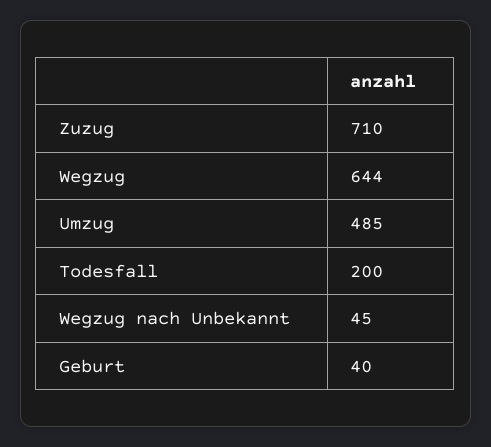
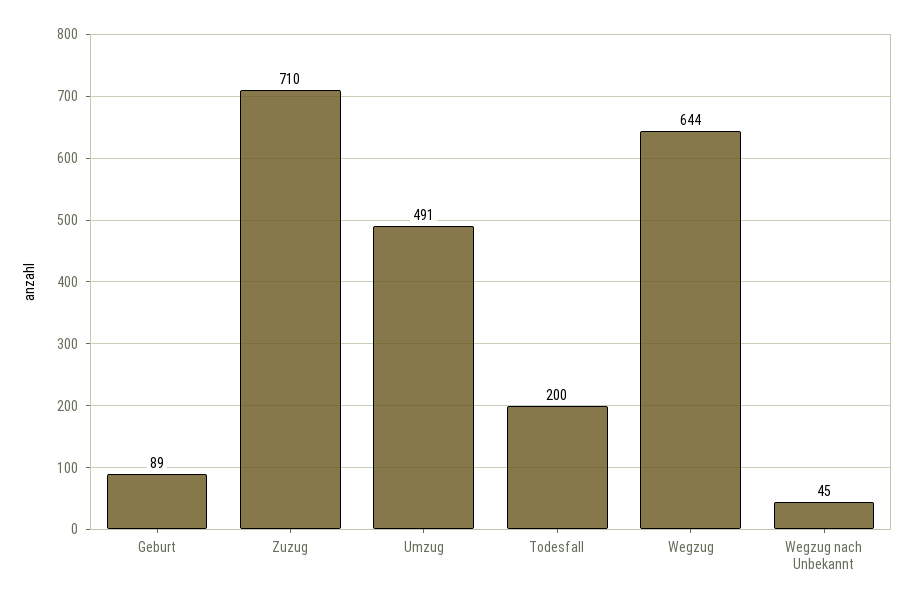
  {
    "Zuzug": 710,
    "Wegzug": 644,
-   "Umzug": 485,
+   "Umzug": 491,
    "Todesfall": 200,
    "Wegzug nach Unbekannt": 45,
-   "Geburt": 40
+   "Geburt": 89
  }

